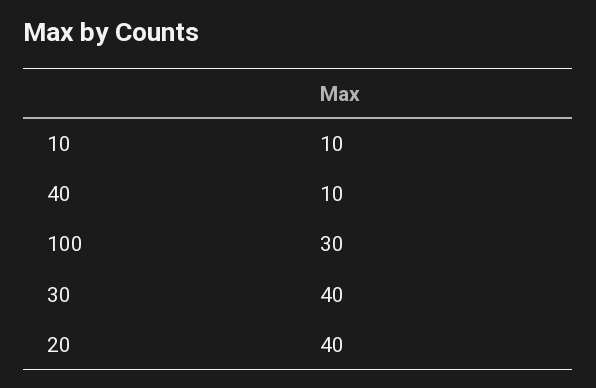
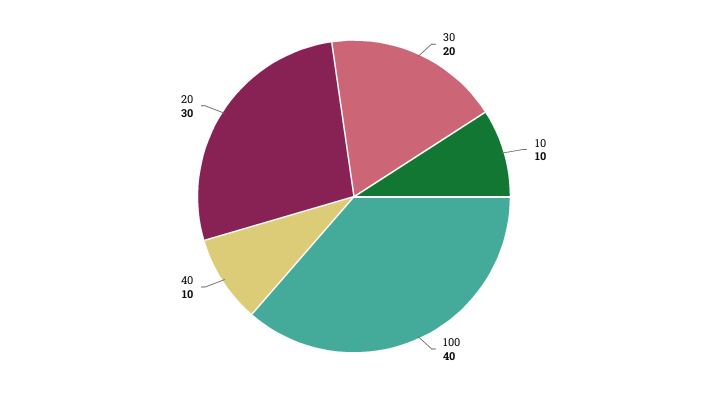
  {
    "10": 10,
    "40": 10,
-   "100": 30,
+   "100": 40,
-   "30": 40,
+   "30": 20,
-   "20": 40
+   "20": 30
  }

